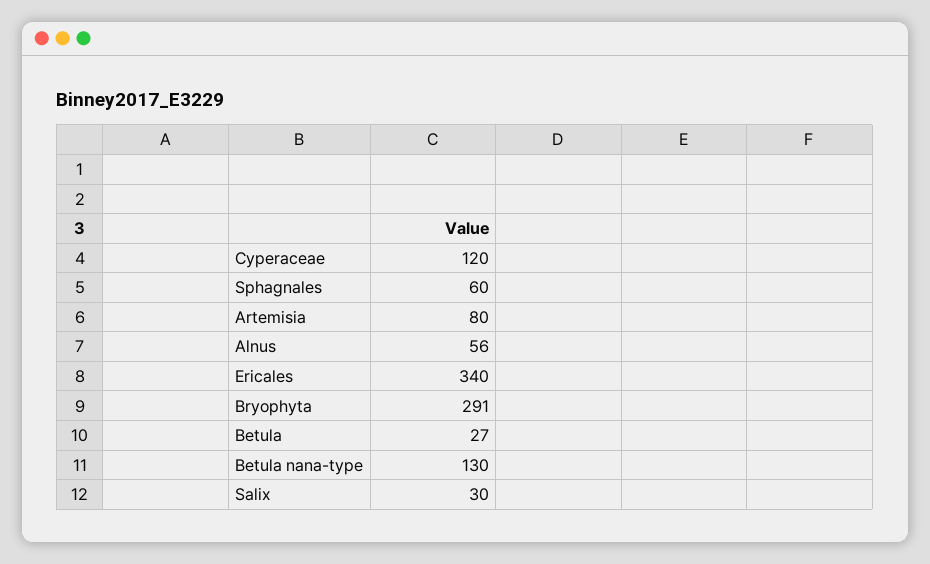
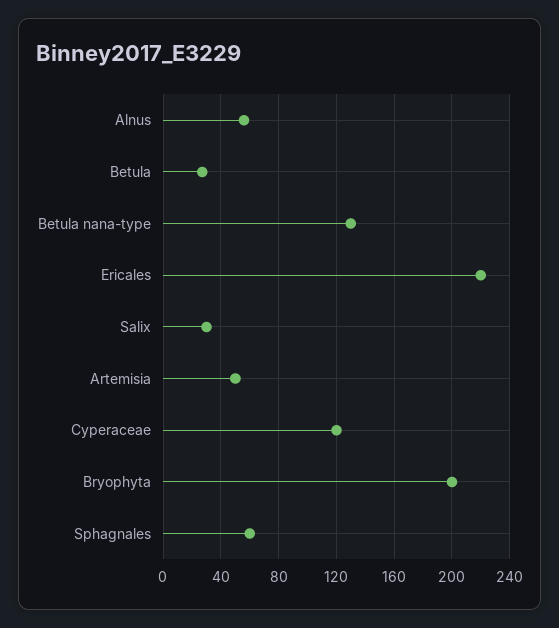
  {
    "Cyperaceae": 120,
    "Sphagnales": 60,
-   "Artemisia": 80,
+   "Artemisia": 50,
    "Alnus": 56,
-   "Ericales": 340,
+   "Ericales": 220,
-   "Bryophyta": 291,
+   "Bryophyta": 200,
    "Betula": 27,
    "Betula nana-type": 130,
    "Salix": 30
  }

